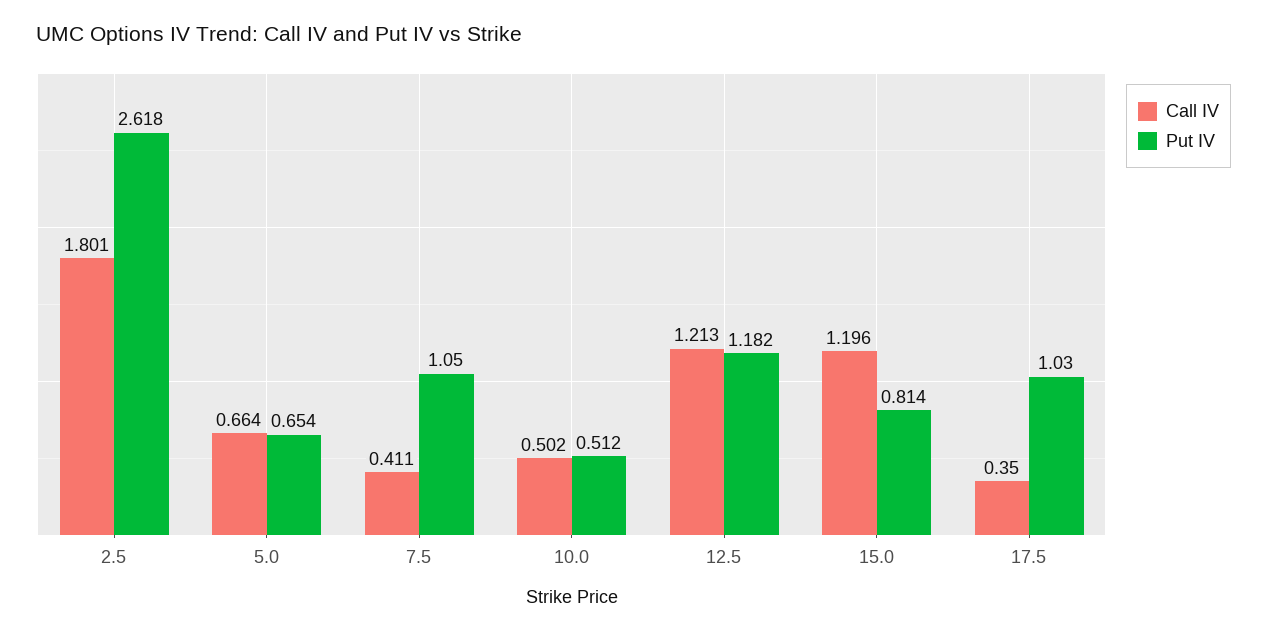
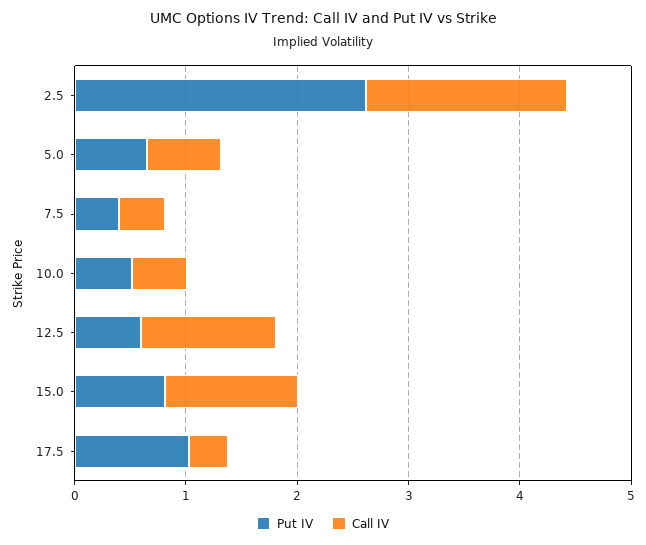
  {
    "Call IV": {
      "2.5": 1.801,
      "5.0": 0.664,
      "7.5": 0.411,
      "10.0": 0.502,
      "12.5": 1.213,
      "15.0": 1.196,
      "17.5": 0.35
    },
    "Put IV": {
      "2.5": 2.618,
      "5.0": 0.654,
-     "7.5": 1.05,
+     "7.5": 0.4,
      "10.0": 0.512,
-     "12.5": 1.182,
+     "12.5": 0.6,
      "15.0": 0.814,
      "17.5": 1.03
    }
  }

